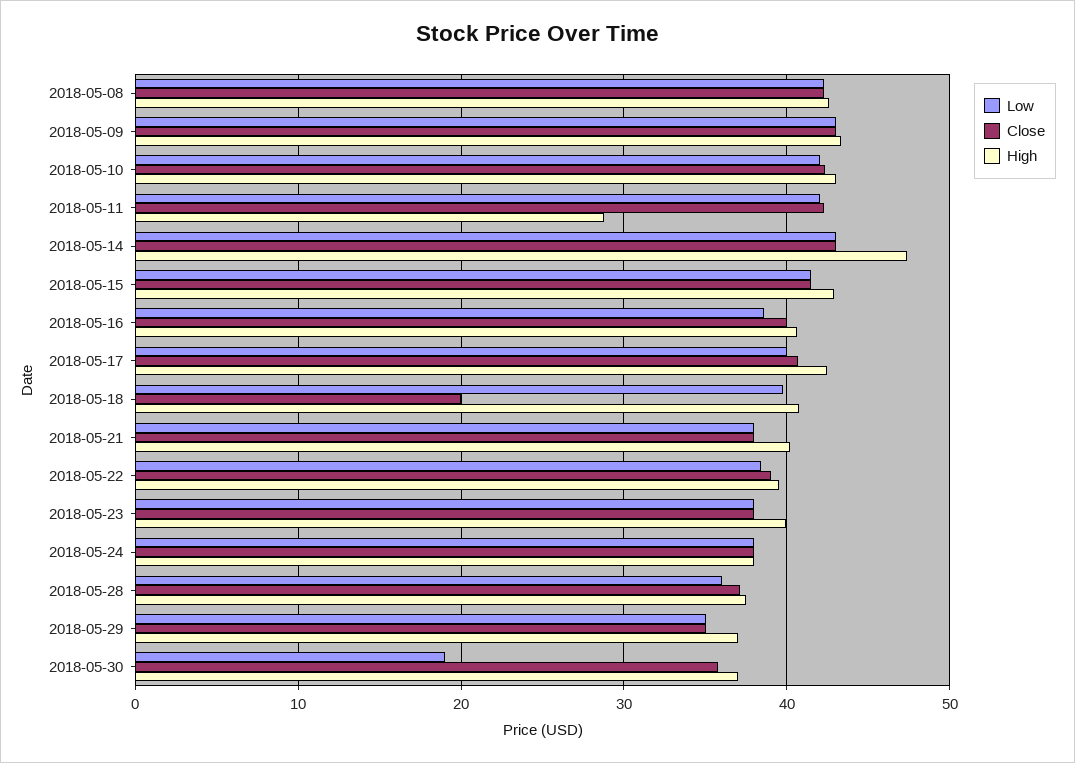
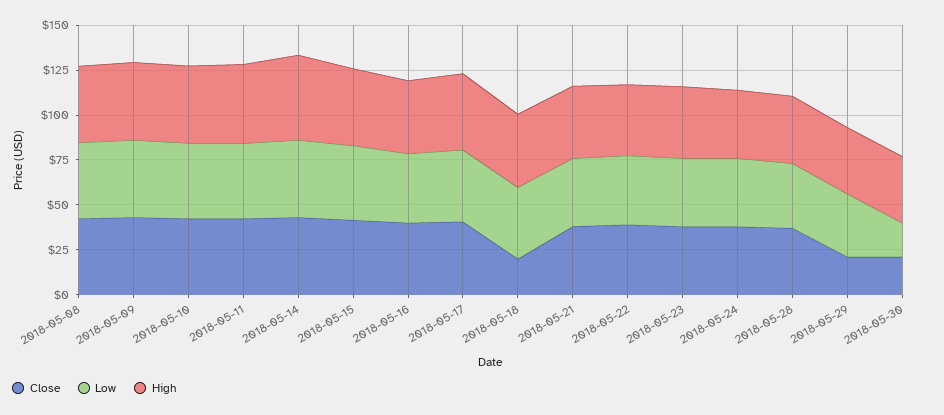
  {
    "Low": {
      "2018-05-08": 42,
      "2018-05-09": 43,
      "2018-05-10": 42,
      "2018-05-11": 42,
      "2018-05-14": 43,
      "2018-05-15": 42,
      "2018-05-16": 39,
      "2018-05-17": 40,
      "2018-05-18": 40,
      "2018-05-21": 38,
      "2018-05-22": 38,
      "2018-05-23": 38,
      "2018-05-24": 38,
      "2018-05-28": 36,
      "2018-05-29": 35,
      "2018-05-30": 19
    },
    "Close": {
      "2018-05-08": 42,
      "2018-05-09": 43,
      "2018-05-10": 42,
      "2018-05-11": 42,
      "2018-05-14": 43,
      "2018-05-15": 42,
      "2018-05-16": 40,
      "2018-05-17": 41,
      "2018-05-18": 20,
      "2018-05-21": 38,
      "2018-05-22": 39,
      "2018-05-23": 38,
      "2018-05-24": 38,
      "2018-05-28": 37,
-     "2018-05-29": 35,
+     "2018-05-29": 20,
-     "2018-05-30": 36
+     "2018-05-30": 20
    },
    "High": {
      "2018-05-08": 43,
      "2018-05-09": 43,
      "2018-05-10": 43,
-     "2018-05-11": 29,
+     "2018-05-11": 45,
      "2018-05-14": 47,
      "2018-05-15": 43,
      "2018-05-16": 41,
      "2018-05-17": 42,
      "2018-05-18": 41,
      "2018-05-21": 40,
      "2018-05-22": 40,
      "2018-05-23": 40,
      "2018-05-24": 38,
      "2018-05-28": 38,
      "2018-05-29": 37,
      "2018-05-30": 37
    }
  }

